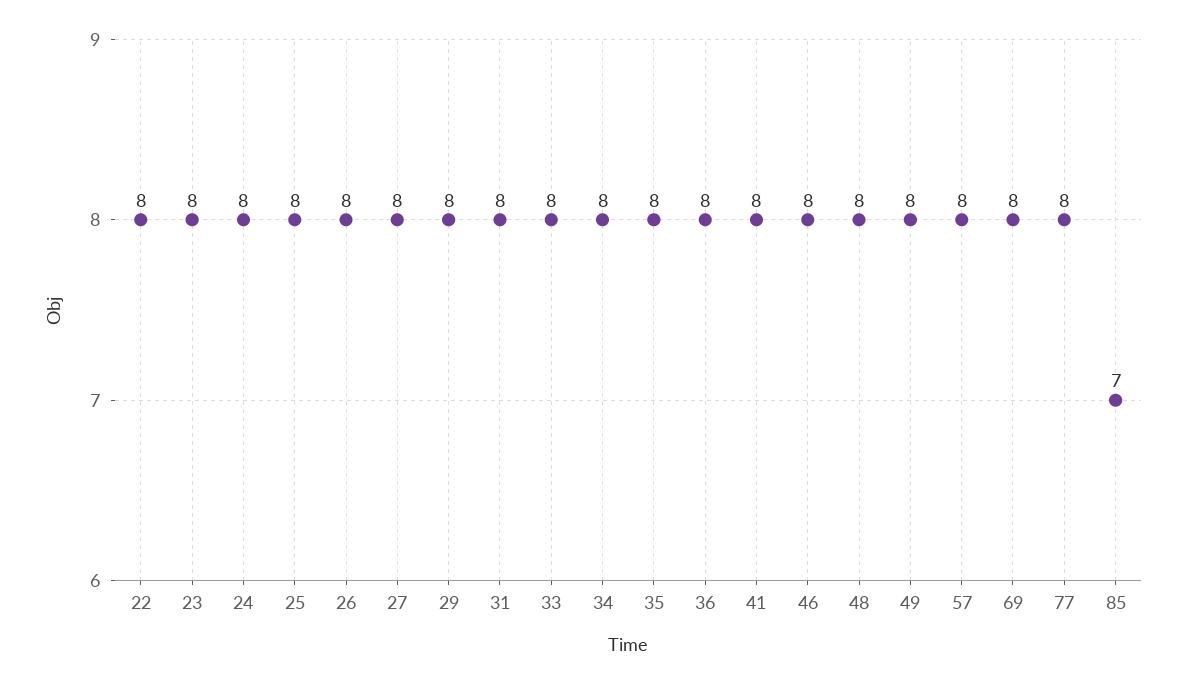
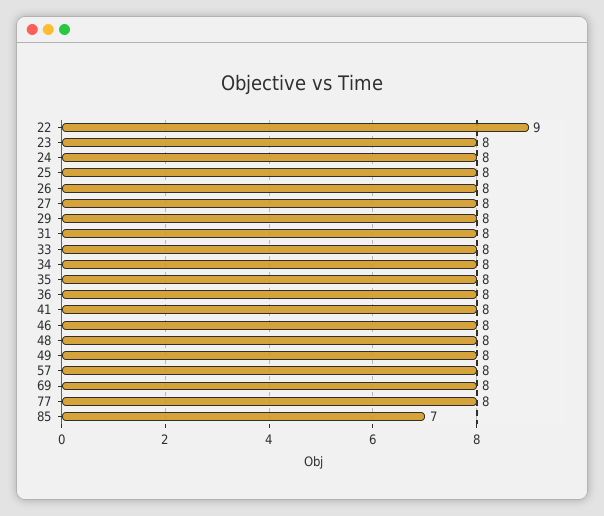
  {
-   "22": 8,
+   "22": 9,
    "23": 8,
    "24": 8,
    "25": 8,
    "26": 8,
    "27": 8,
    "29": 8,
    "31": 8,
    "33": 8,
    "34": 8,
    "35": 8,
    "36": 8,
    "41": 8,
    "46": 8,
    "48": 8,
    "49": 8,
    "57": 8,
    "69": 8,
    "77": 8,
    "85": 7
  }

